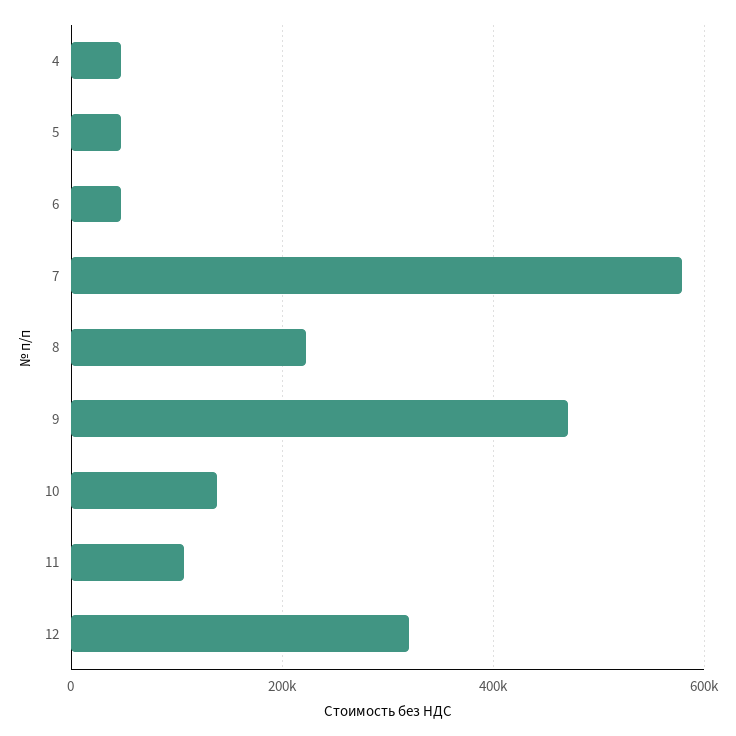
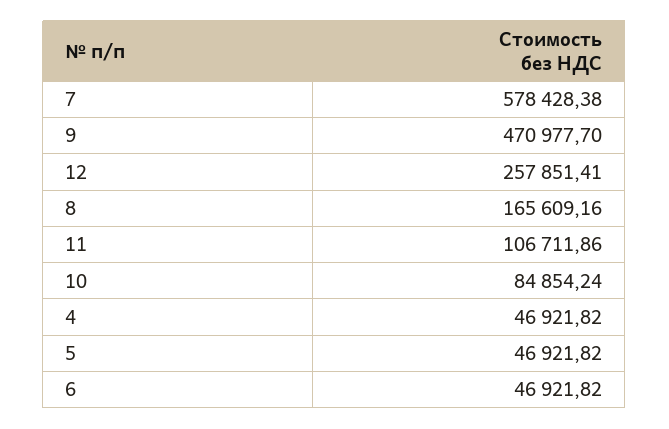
  {
    "4": 46921.82,
    "5": 46921.82,
    "6": 46921.82,
    "7": 578428.38,
-   "8": 220000,
+   "8": 165609.16,
    "9": 470977.7,
-   "10": 140000,
+   "10": 84854.24,
    "11": 106711.86,
-   "12": 320000
+   "12": 257851.41
  }

